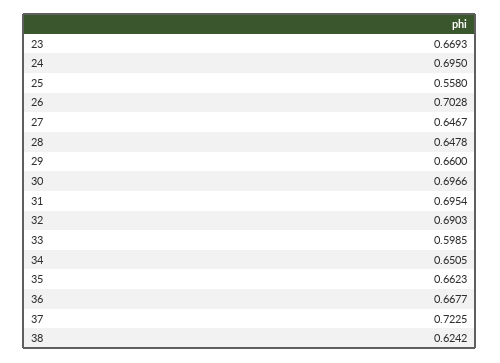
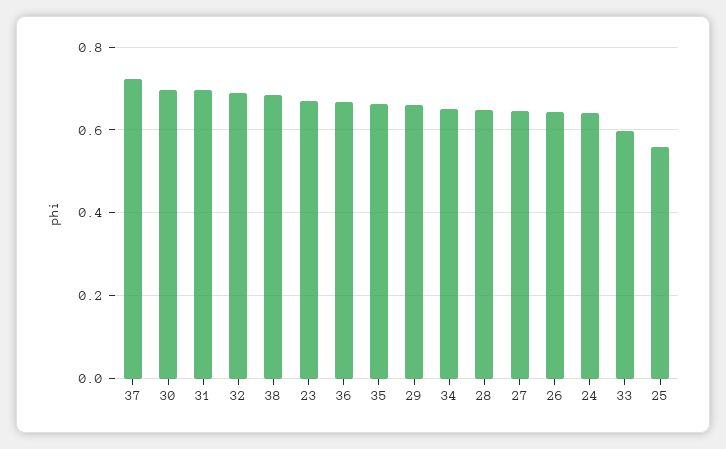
  {
    "23": 0.6693,
-   "24": 0.695,
+   "24": 0.64,
    "25": 0.558,
-   "26": 0.7028,
+   "26": 0.64,
    "27": 0.6467,
    "28": 0.6478,
    "29": 0.66,
    "30": 0.6966,
    "31": 0.6954,
    "32": 0.6903,
    "33": 0.5985,
    "34": 0.6505,
    "35": 0.6623,
    "36": 0.6677,
    "37": 0.7225,
-   "38": 0.6242
+   "38": 0.68
  }

